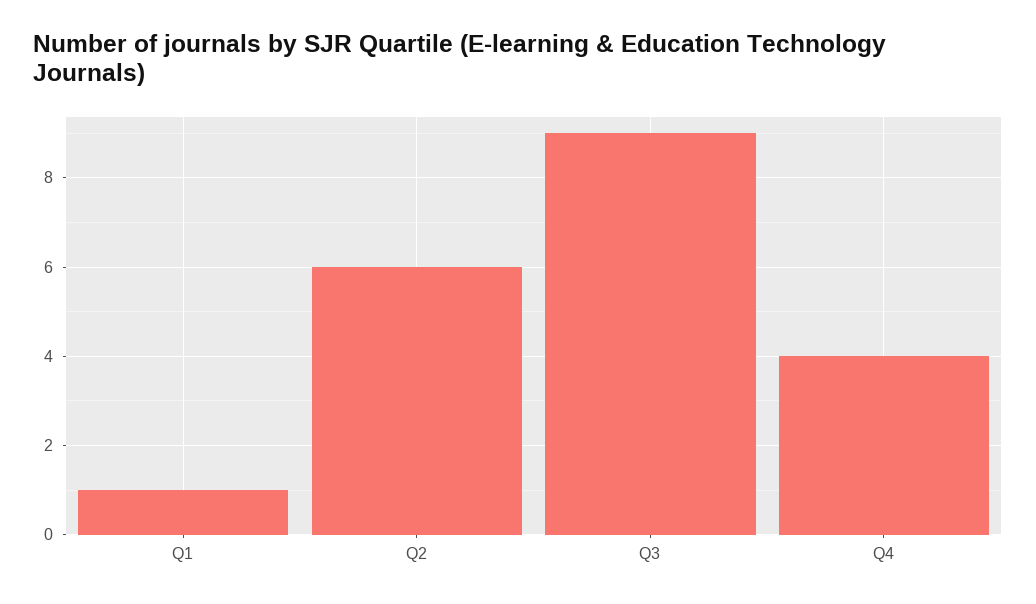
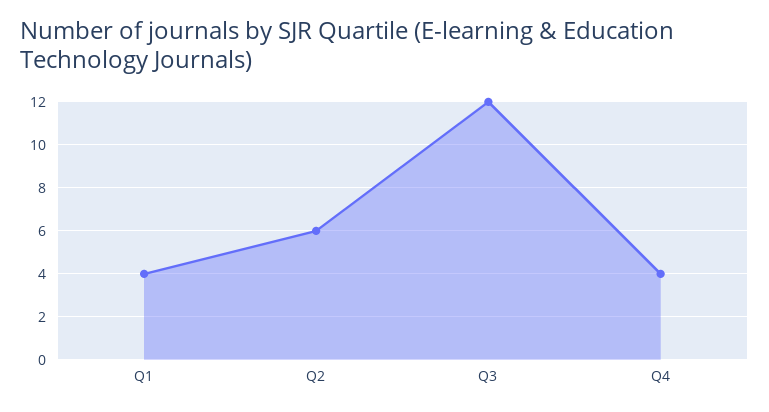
  {
-   "Q1": 1,
+   "Q1": 4,
    "Q2": 6,
-   "Q3": 9,
+   "Q3": 12,
    "Q4": 4
  }

